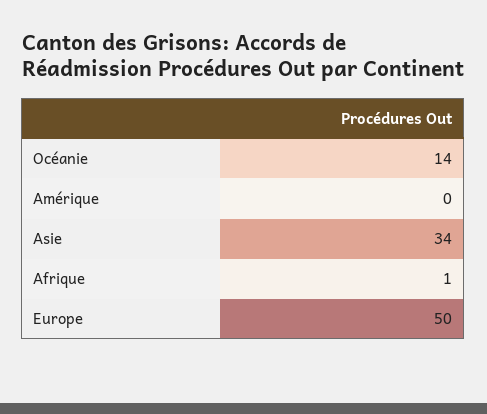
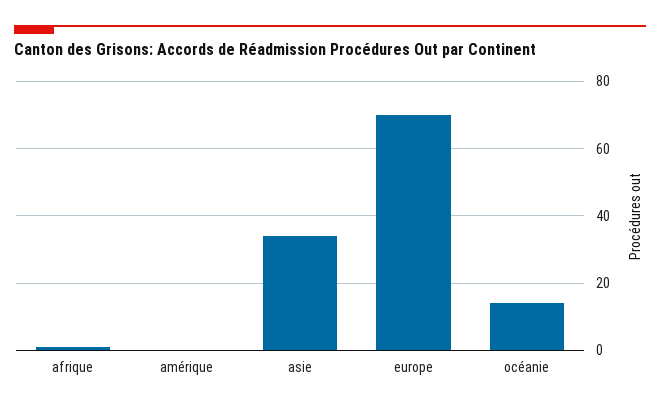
  {
    "Océanie": 14,
    "Amérique": 0,
    "Asie": 34,
    "Afrique": 1,
-   "Europe": 50
+   "Europe": 70
  }

